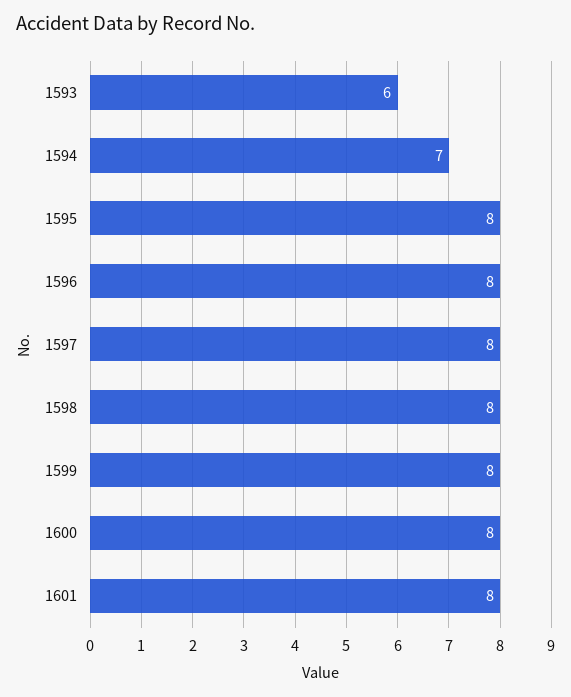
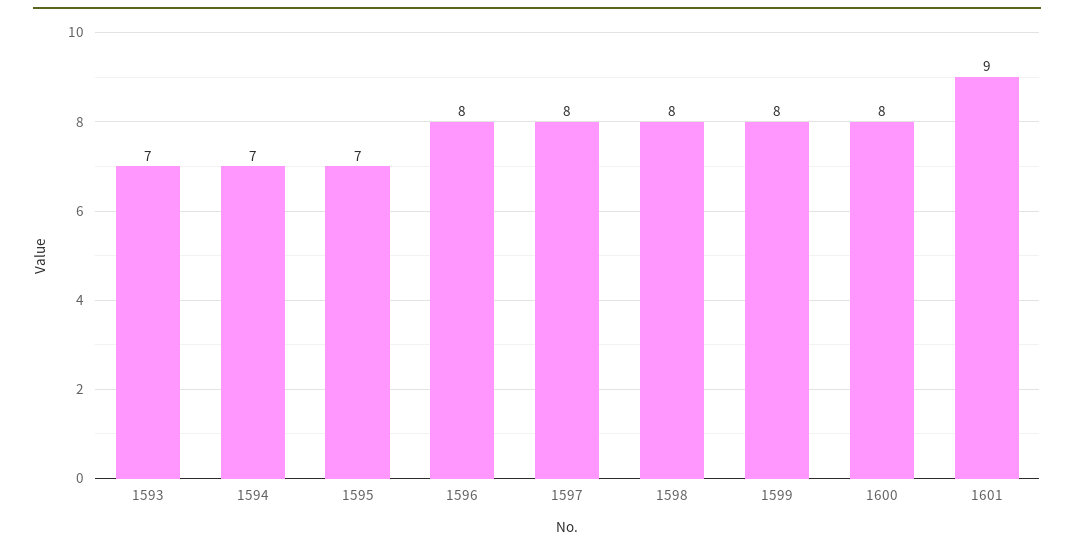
  {
-   "1593": 6,
+   "1593": 7,
    "1594": 7,
-   "1595": 8,
+   "1595": 7,
    "1596": 8,
    "1597": 8,
    "1598": 8,
    "1599": 8,
    "1600": 8,
-   "1601": 8
+   "1601": 9
  }

